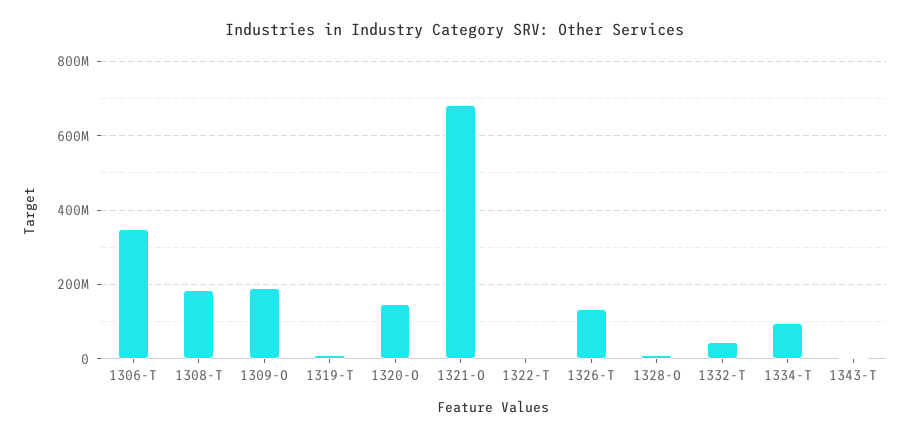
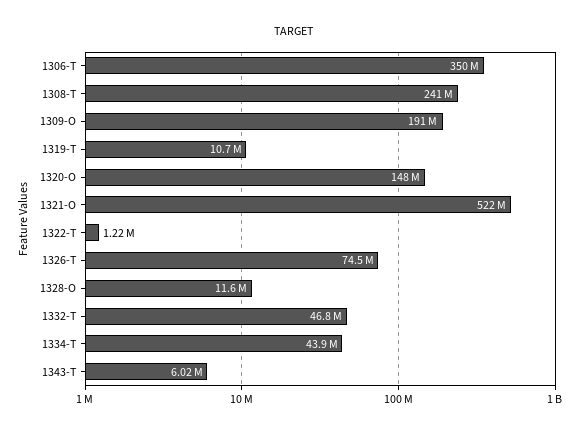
  {
    "1306-T": 350000000,
-   "1308-T": 180000000,
+   "1308-T": 241000000,
    "1309-O": 191000000,
    "1319-T": 10700000,
    "1320-O": 148000000,
-   "1321-O": 680000000,
+   "1321-O": 522000000,
    "1322-T": 1220000,
-   "1326-T": 140000000,
+   "1326-T": 74500000,
    "1328-O": 11600000,
    "1332-T": 46800000,
-   "1334-T": 100000000,
+   "1334-T": 43900000,
    "1343-T": 6020000
  }

